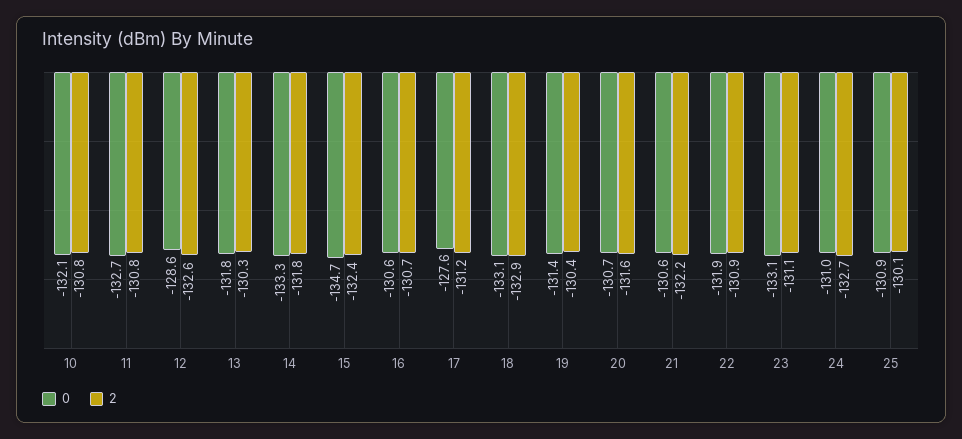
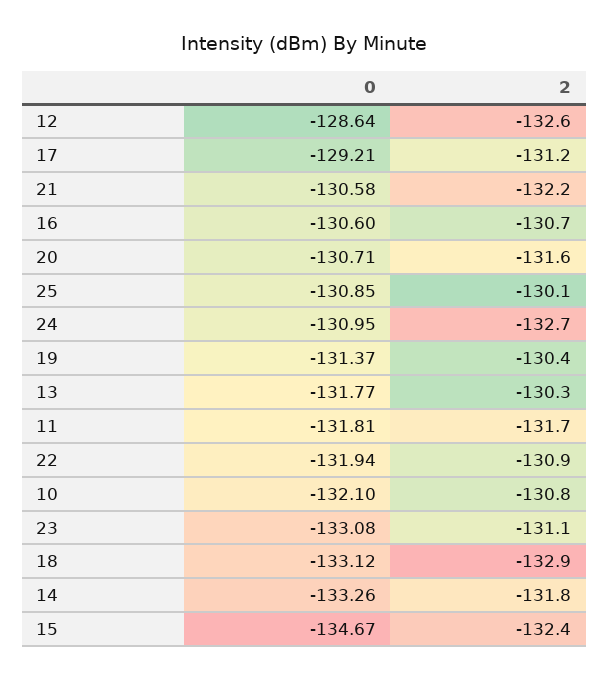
  {
    "0": {
      "10": -132.1,
-     "11": -132.7,
+     "11": -131.81,
      "12": -128.64,
      "13": -131.77,
      "14": -133.26,
      "15": -134.67,
      "16": -130.6,
-     "17": -127.6,
+     "17": -129.21,
      "18": -133.12,
      "19": -131.37,
      "20": -130.71,
      "21": -130.58,
      "22": -131.94,
      "23": -133.08,
      "24": -130.95,
      "25": -130.85
    },
    "2": {
      "10": -130.8,
-     "11": -130.8,
+     "11": -131.7,
      "12": -132.6,
      "13": -130.3,
      "14": -131.8,
      "15": -132.4,
      "16": -130.7,
      "17": -131.2,
      "18": -132.9,
      "19": -130.4,
      "20": -131.6,
      "21": -132.2,
      "22": -130.9,
      "23": -131.1,
      "24": -132.7,
      "25": -130.1
    }
  }

